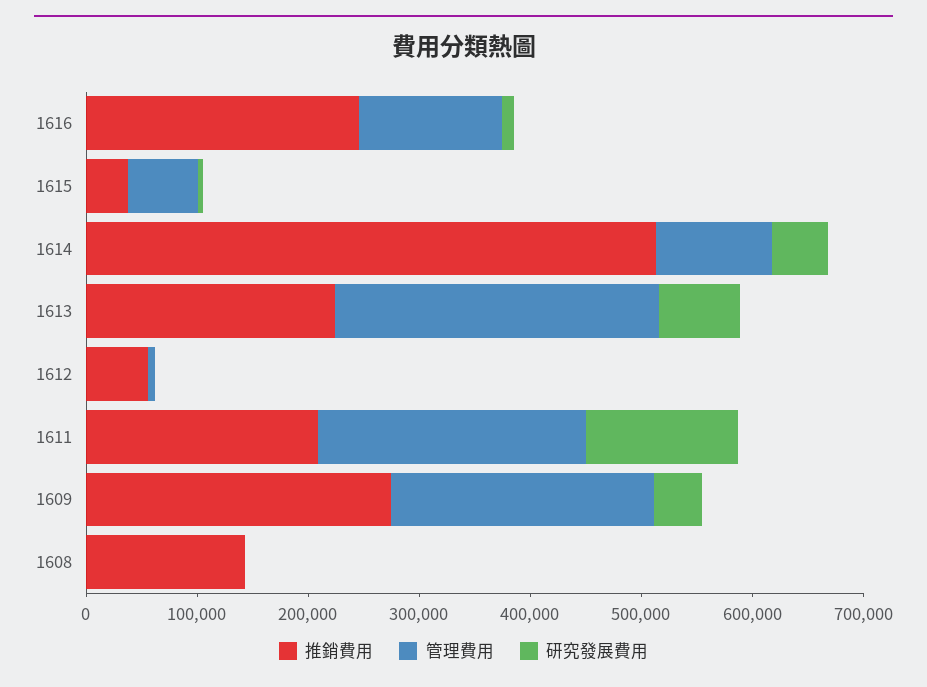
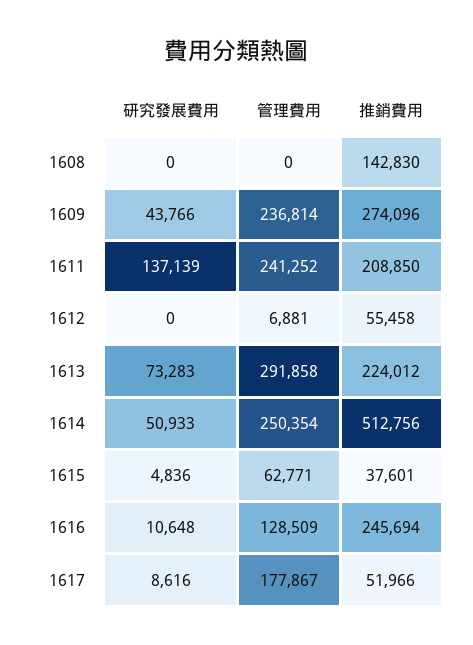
  {
    "推銷費用": {
      "1616": 245694,
      "1615": 37601,
      "1614": 512756,
      "1613": 224012,
      "1612": 55458,
      "1611": 208850,
      "1609": 274096,
-     "1608": 142830
+     "1608": 142830,
+     "1617": 51966
    },
    "管理費用": {
      "1616": 128509,
      "1615": 62771,
-     "1614": 100000,
+     "1614": 250354,
      "1613": 291858,
      "1612": 6881,
      "1611": 241252,
      "1609": 236814,
-     "1608": 0
+     "1608": 0,
+     "1617": 177867
    },
    "研究發展費用": {
      "1616": 10648,
      "1615": 4836,
      "1614": 50933,
      "1613": 73283,
      "1612": 0,
      "1611": 137139,
      "1609": 43766,
-     "1608": 0
+     "1608": 0,
+     "1617": 8616
    }
  }

